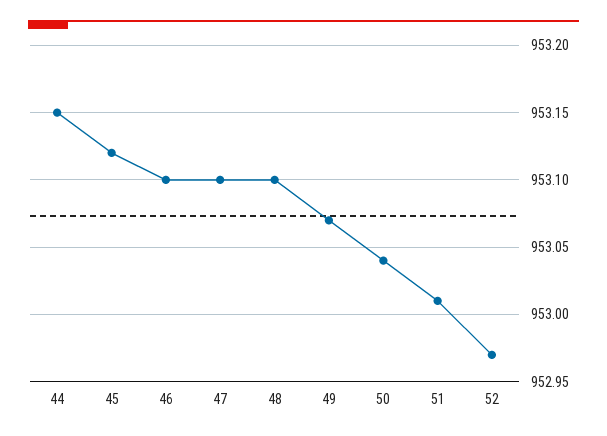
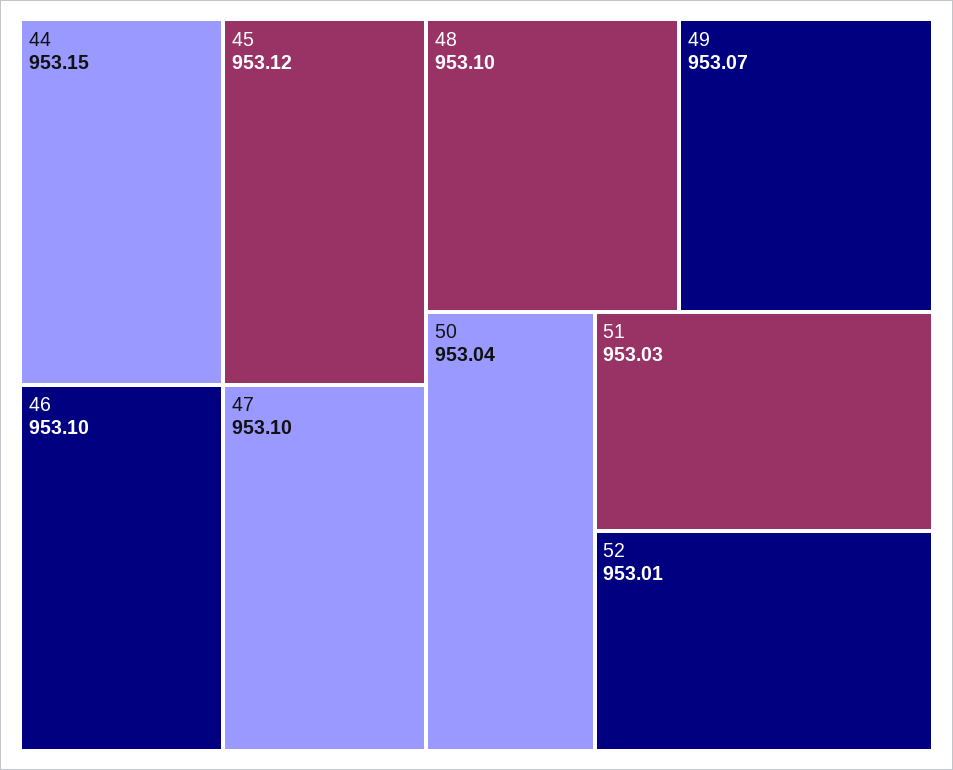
  {
    "44": 953.15,
    "45": 953.12,
    "46": 953.1,
    "47": 953.1,
    "48": 953.1,
    "49": 953.07,
    "50": 953.04,
-   "51": 953.01,
+   "51": 953.03,
-   "52": 952.97
+   "52": 953.01
  }

